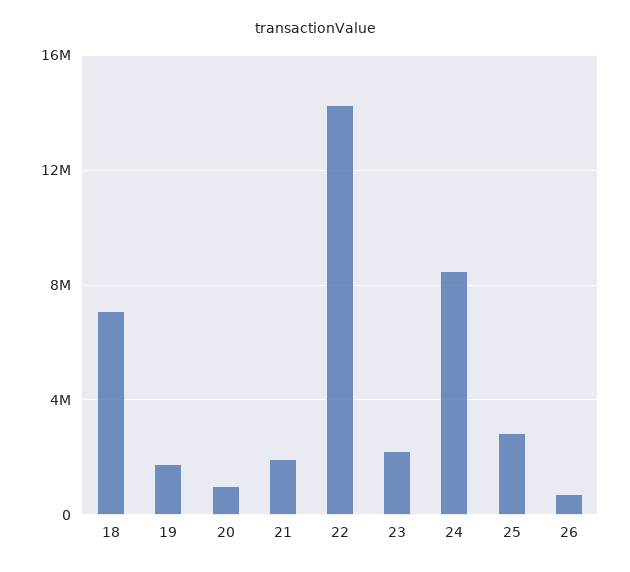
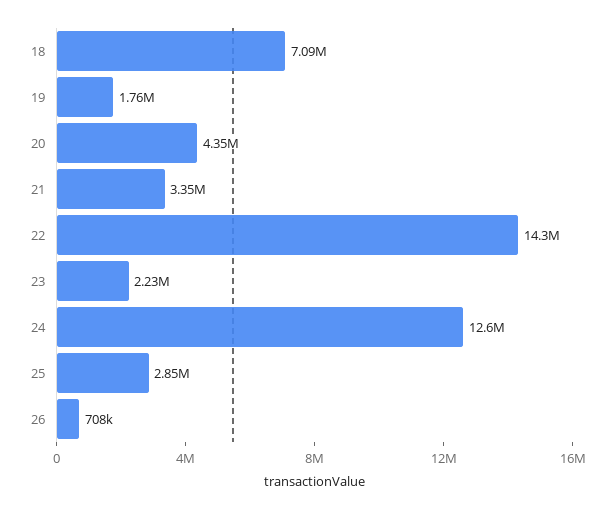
  {
    "18": 7090000,
    "19": 1760000,
-   "20": 1000000,
+   "20": 4350000,
-   "21": 2000000,
+   "21": 3350000,
    "22": 14300000,
    "23": 2230000,
-   "24": 8500000,
+   "24": 12600000,
    "25": 2850000,
    "26": 708000
  }

